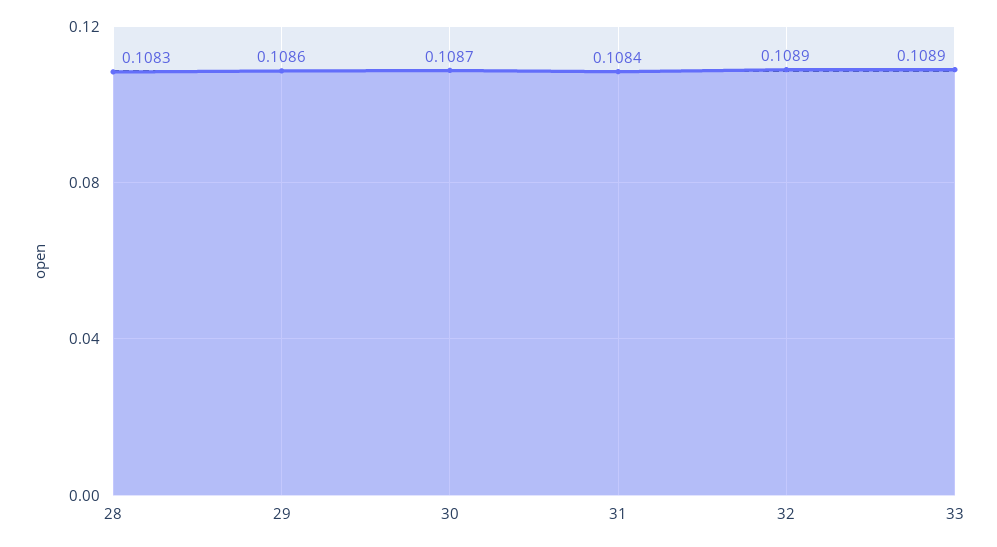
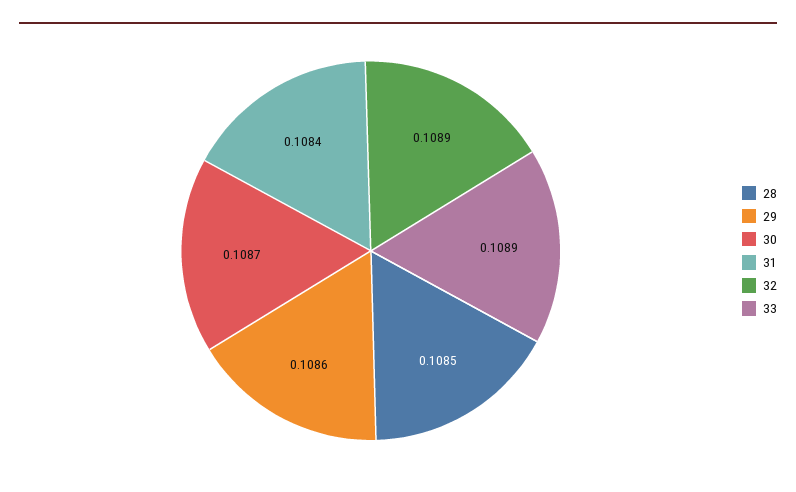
  {
-   "28": 0.1083,
+   "28": 0.1085,
    "29": 0.1086,
    "30": 0.1087,
    "31": 0.1084,
    "32": 0.1089,
    "33": 0.1089
  }

